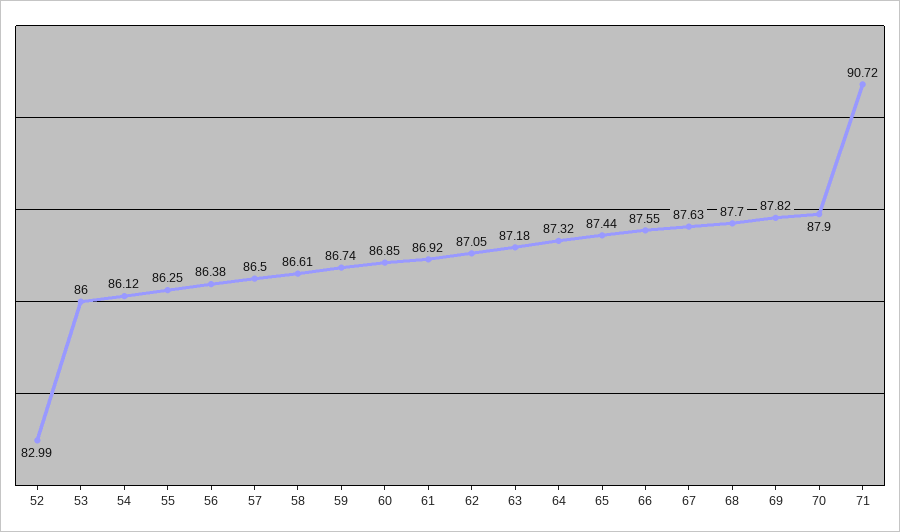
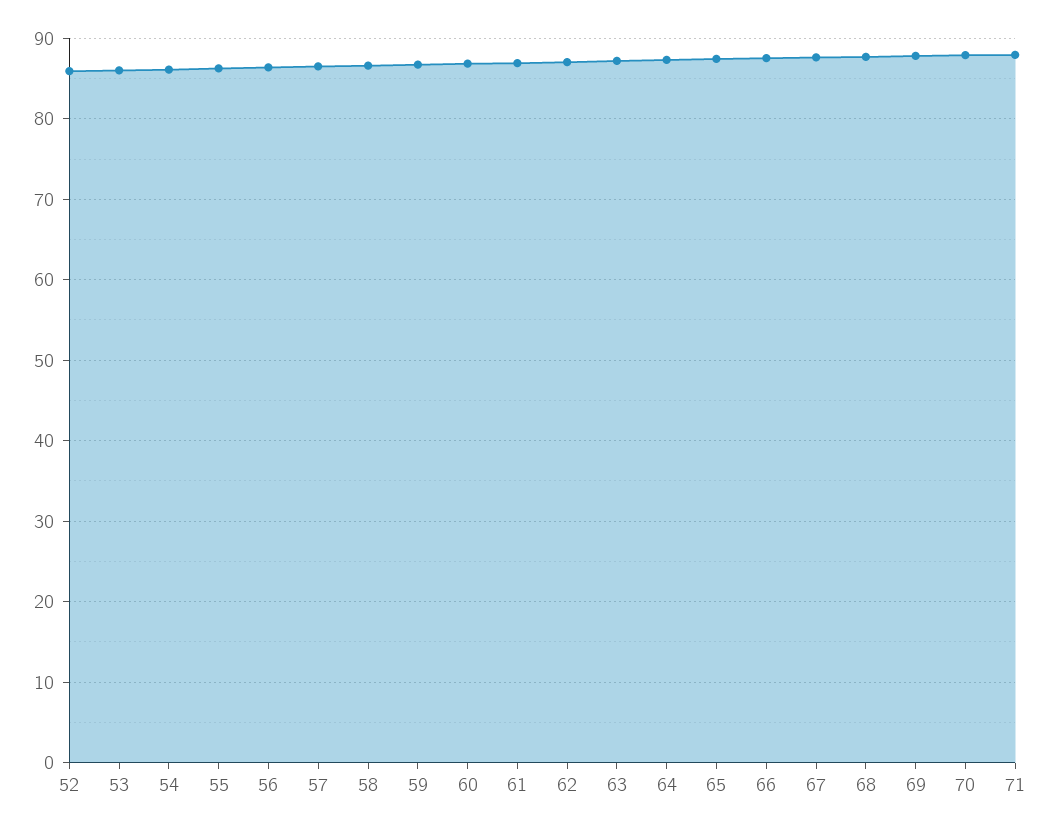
  {
-   "52": 82.99,
+   "52": 86,
    "53": 86,
    "54": 86.12,
    "55": 86.25,
    "56": 86.38,
    "57": 86.5,
    "58": 86.61,
    "59": 86.74,
    "60": 86.85,
    "61": 86.92,
    "62": 87.05,
    "63": 87.18,
    "64": 87.32,
    "65": 87.44,
    "66": 87.55,
    "67": 87.63,
    "68": 87.7,
    "69": 87.82,
    "70": 87.9,
-   "71": 90.72
+   "71": 88
  }

